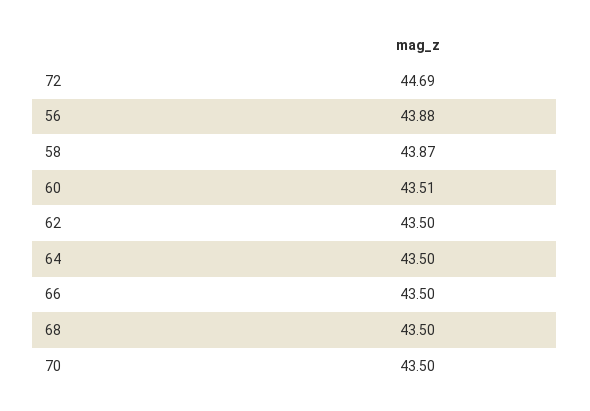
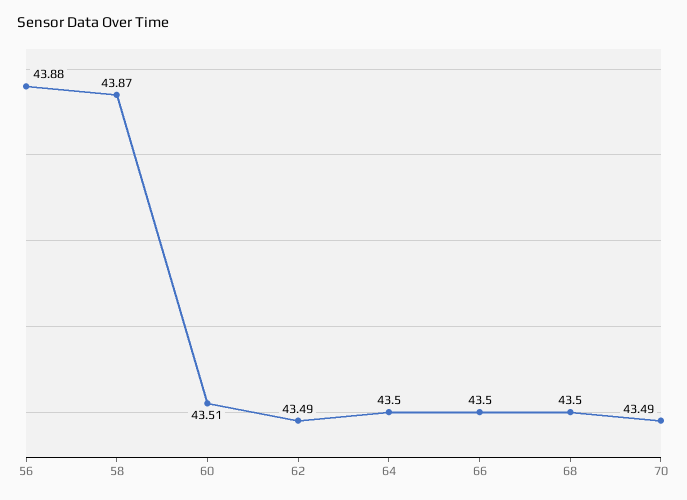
  {
-   "72": 44.69,
    "56": 43.88,
    "58": 43.87,
    "60": 43.51,
-   "62": 43.5,
+   "62": 43.49,
    "64": 43.5,
    "66": 43.5,
    "68": 43.5,
-   "70": 43.5
+   "70": 43.49
  }

